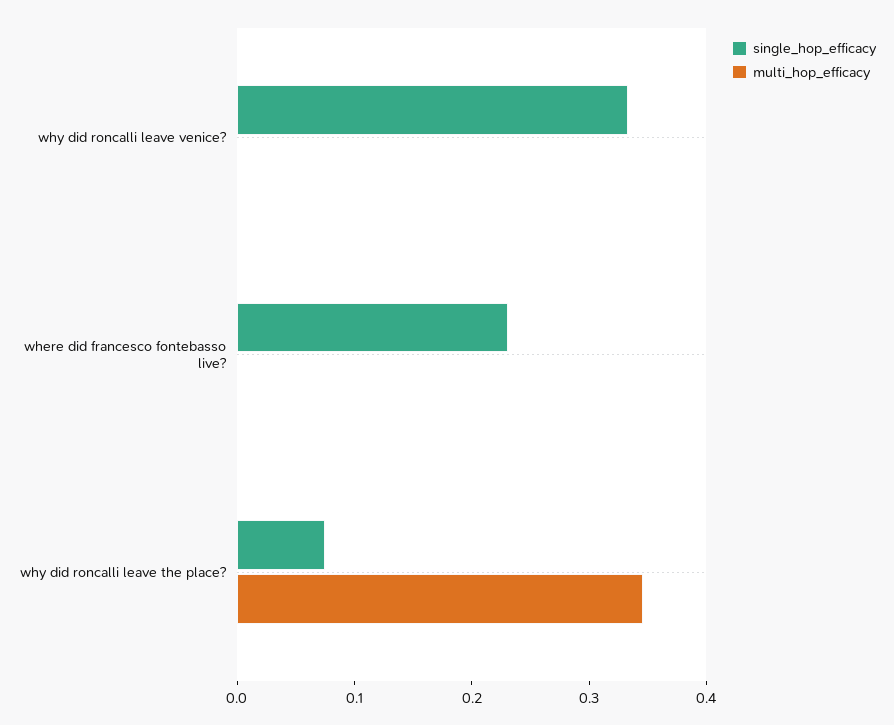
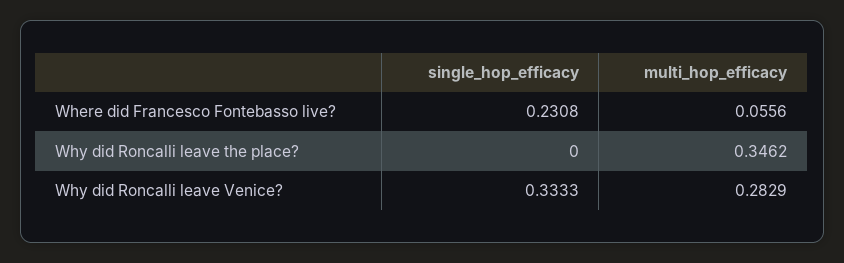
  {
    "single_hop_efficacy": {
      "why did roncalli leave venice?": 0.3333,
      "where did francesco fontebasso live?": 0.2308,
-     "why did roncalli leave the place?": 0.08
+     "why did roncalli leave the place?": 0
    },
    "multi_hop_efficacy": {
-     "why did roncalli leave venice?": 0,
+     "why did roncalli leave venice?": 0.2829,
-     "where did francesco fontebasso live?": 0,
+     "where did francesco fontebasso live?": 0.0556,
      "why did roncalli leave the place?": 0.3462
    }
  }

